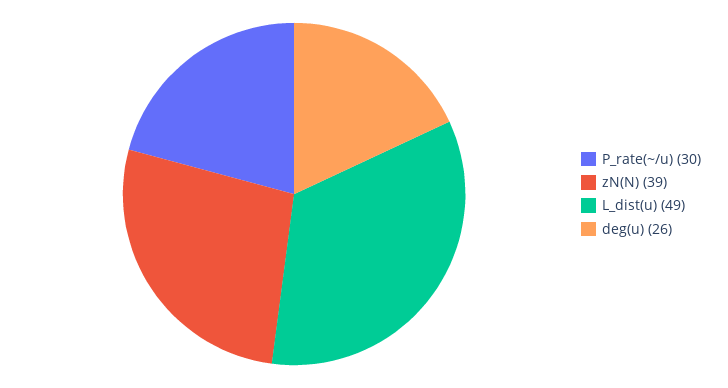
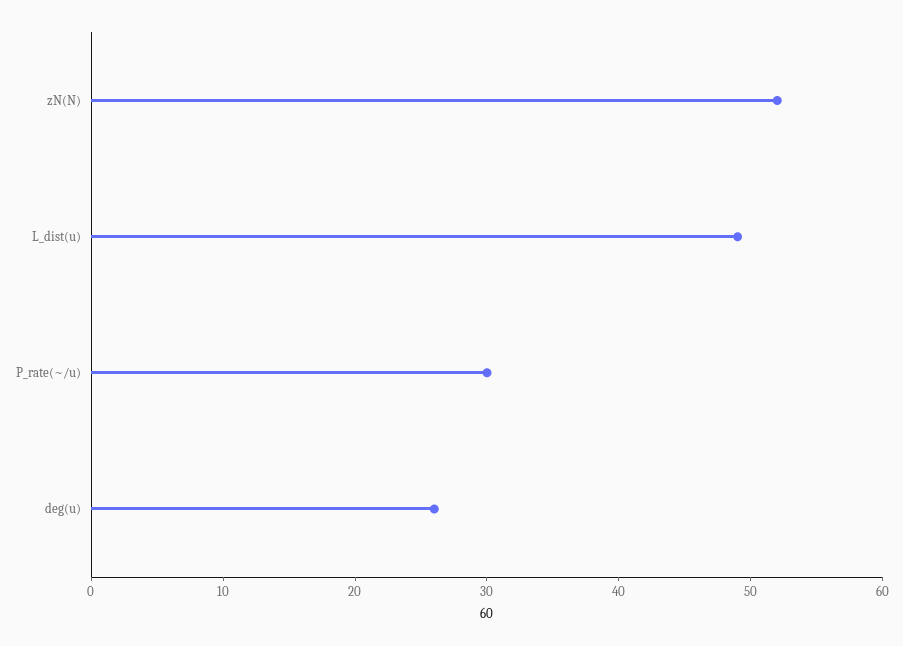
  {
    "P_rate(~/u)": 30,
-   "zN(N)": 39,
+   "zN(N)": 52,
    "L_dist(u)": 49,
    "deg(u)": 26
  }

